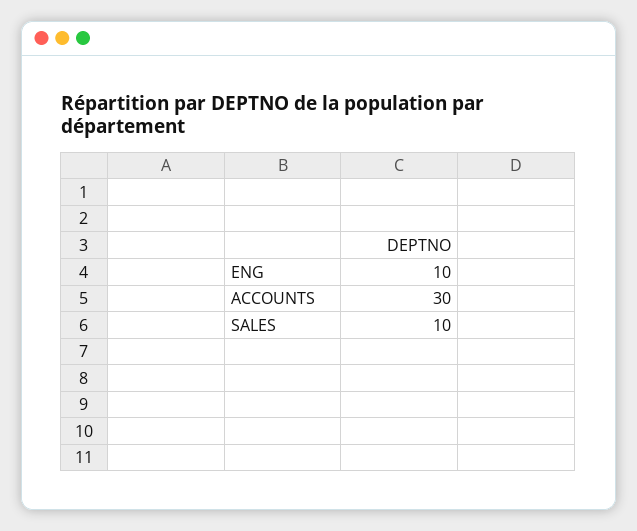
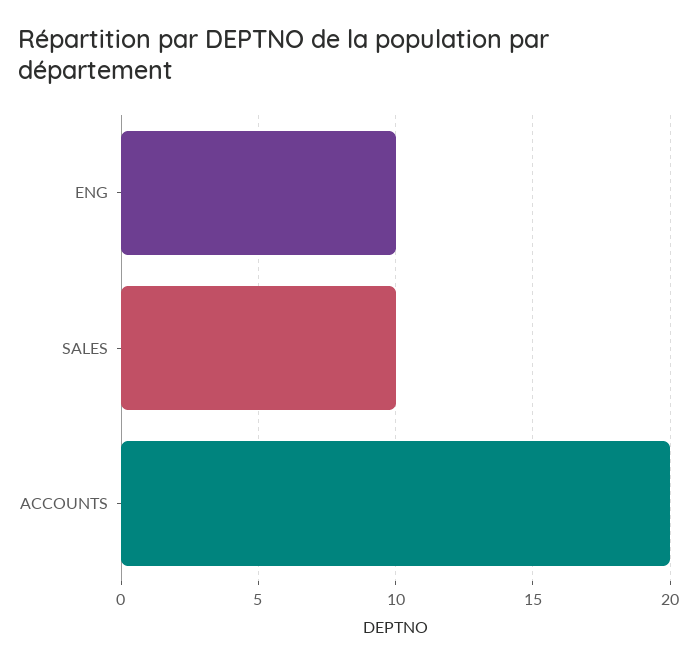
  {
    "ENG": 10,
-   "ACCOUNTS": 30,
+   "ACCOUNTS": 20,
    "SALES": 10
  }

